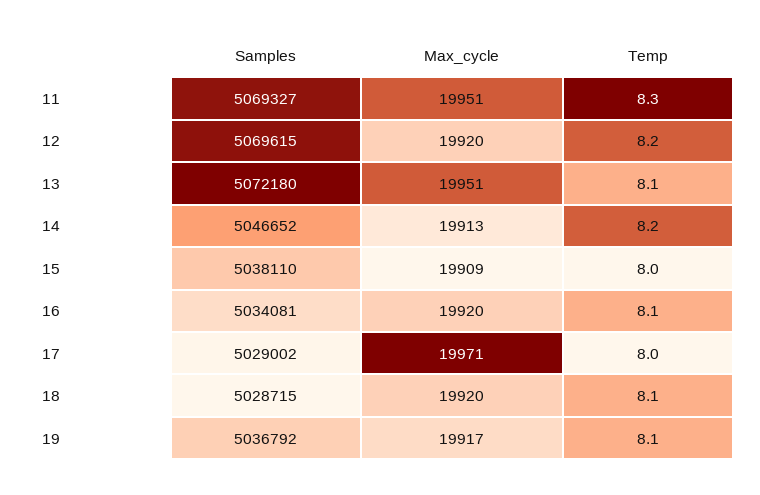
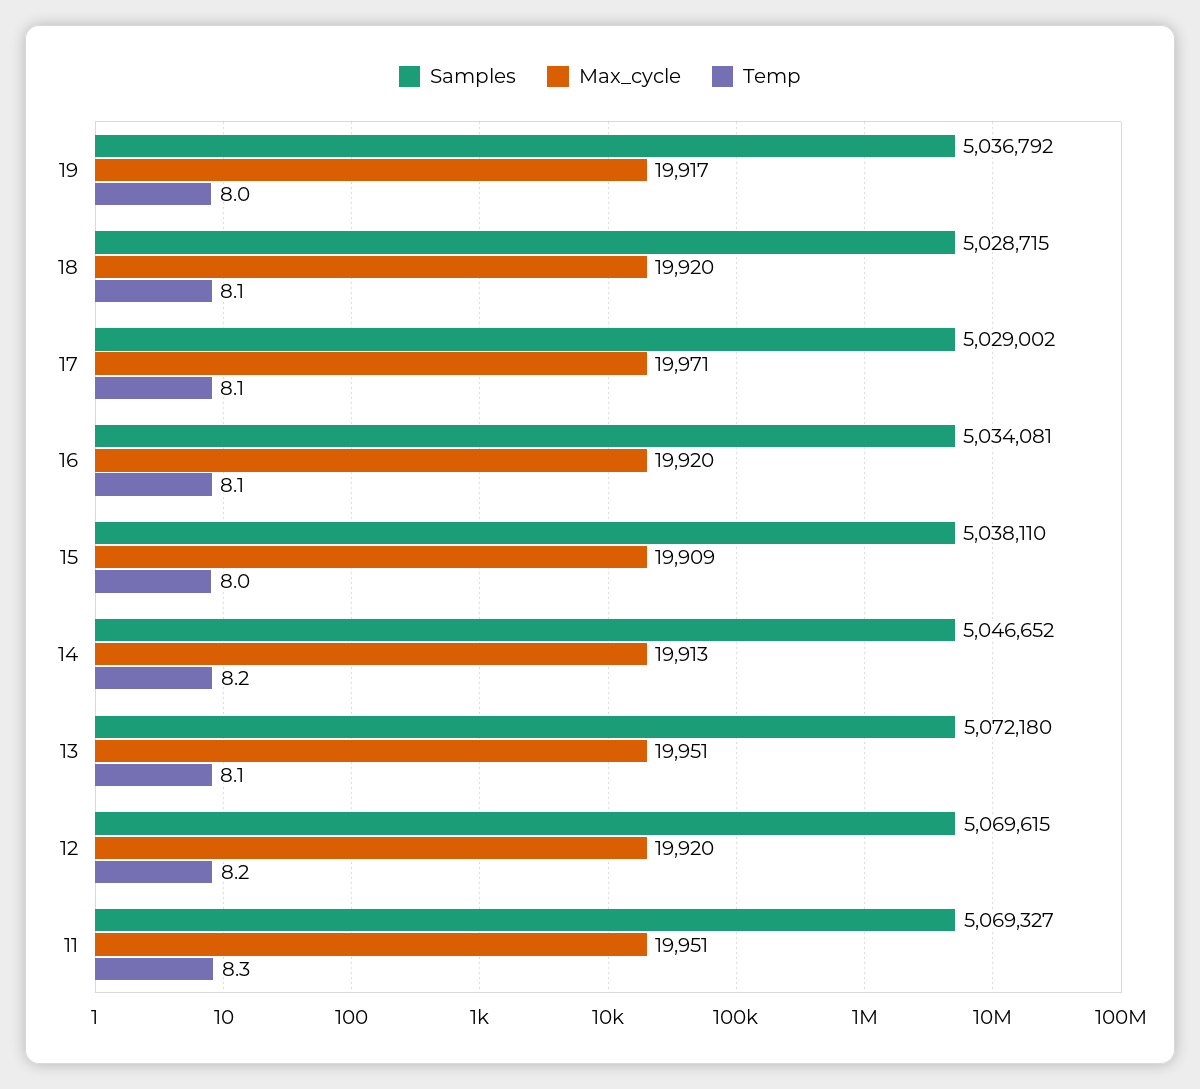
  {
    "Samples": {
      "11": 5069327,
      "12": 5069615,
      "13": 5072180,
      "14": 5046652,
      "15": 5038110,
      "16": 5034081,
      "17": 5029002,
      "18": 5028715,
      "19": 5036792
    },
    "Max_cycle": {
      "11": 19951,
      "12": 19920,
      "13": 19951,
      "14": 19913,
      "15": 19909,
      "16": 19920,
      "17": 19971,
      "18": 19920,
      "19": 19917
    },
    "Temp": {
      "11": 8.3,
      "12": 8.2,
      "13": 8.1,
      "14": 8.2,
      "15": 8,
      "16": 8.1,
-     "17": 8,
+     "17": 8.1,
      "18": 8.1,
-     "19": 8.1
+     "19": 8
    }
  }

